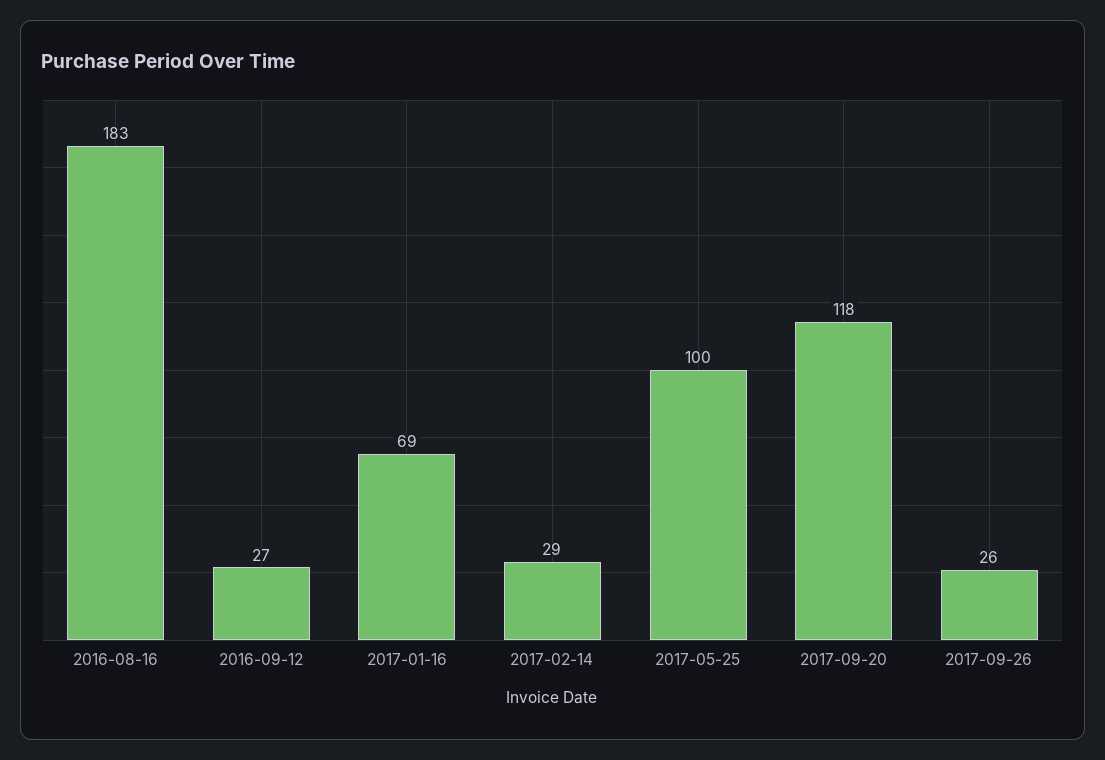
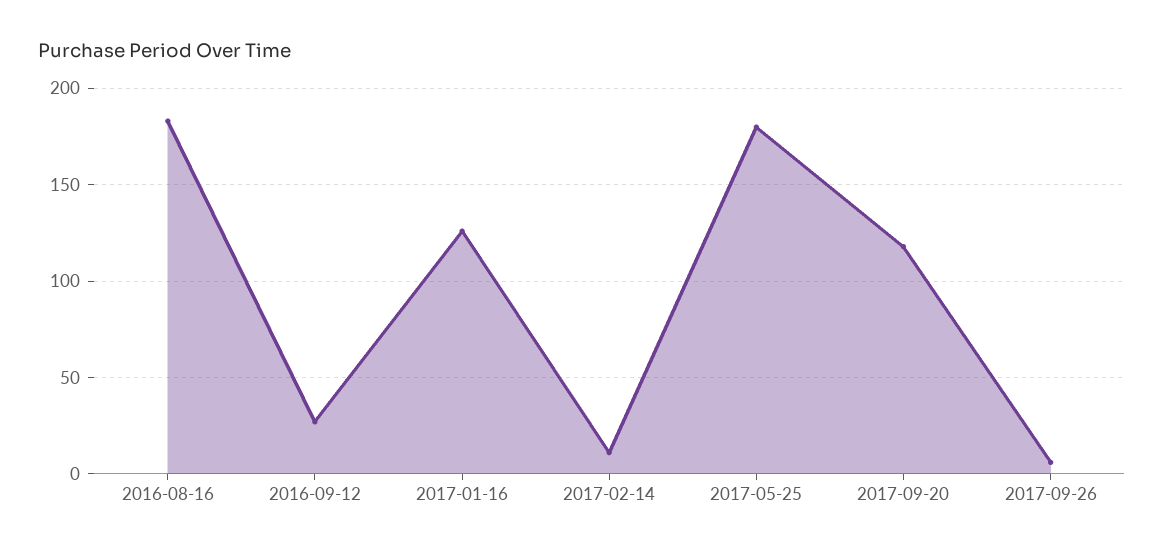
  {
    "2016-08-16": 183,
    "2016-09-12": 27,
-   "2017-01-16": 69,
+   "2017-01-16": 125,
-   "2017-02-14": 29,
+   "2017-02-14": 10,
-   "2017-05-25": 100,
+   "2017-05-25": 180,
    "2017-09-20": 118,
-   "2017-09-26": 26
+   "2017-09-26": 5
  }

